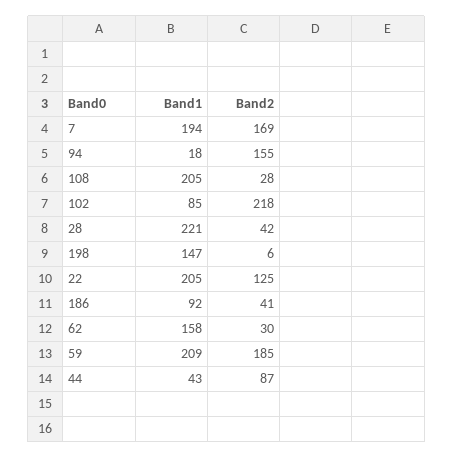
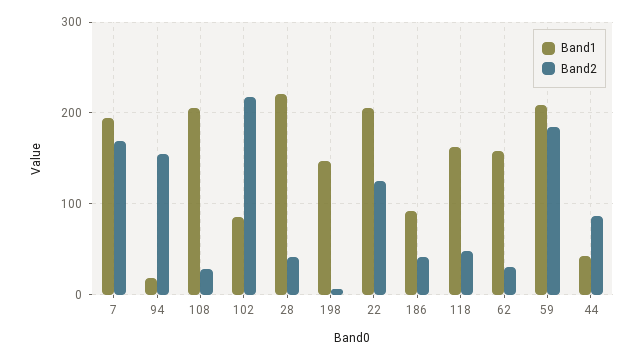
  {
    "Band1": {
      "7": 194,
      "94": 18,
      "108": 205,
      "102": 85,
      "28": 221,
      "198": 147,
      "22": 205,
      "186": 92,
      "62": 158,
      "59": 209,
-     "44": 43
+     "44": 43,
+     "118": 160
    },
    "Band2": {
      "7": 169,
      "94": 155,
      "108": 28,
      "102": 218,
      "28": 42,
      "198": 6,
      "22": 125,
      "186": 41,
      "62": 30,
      "59": 185,
-     "44": 87
+     "44": 87,
+     "118": 50
    }
  }

